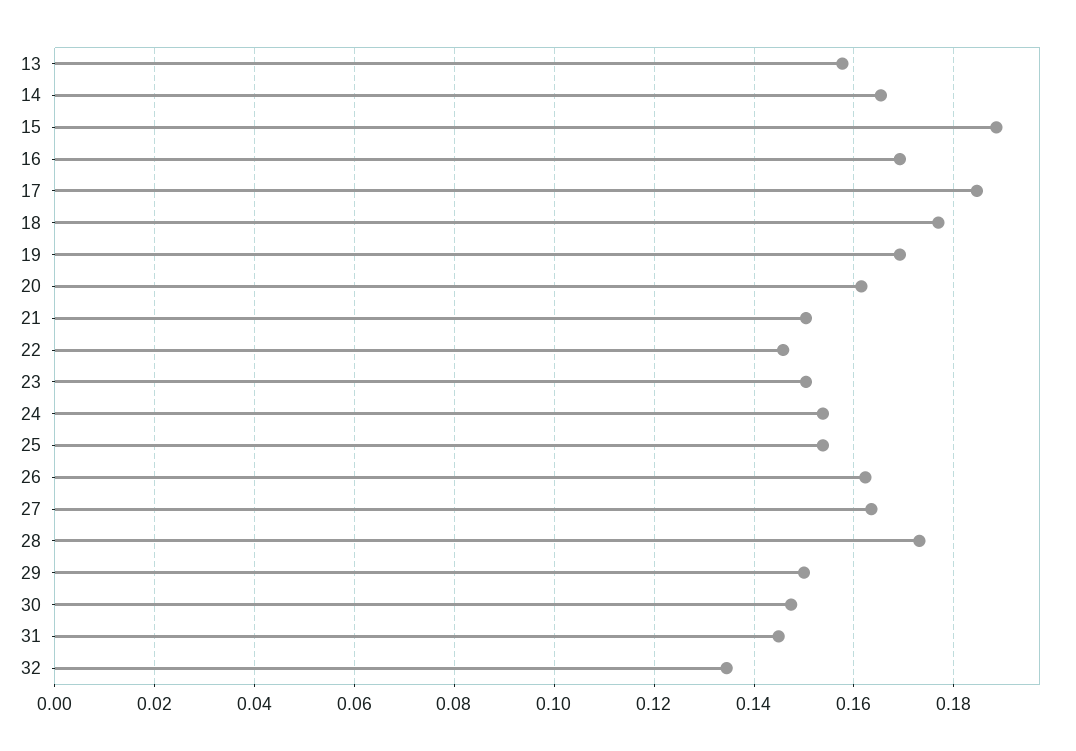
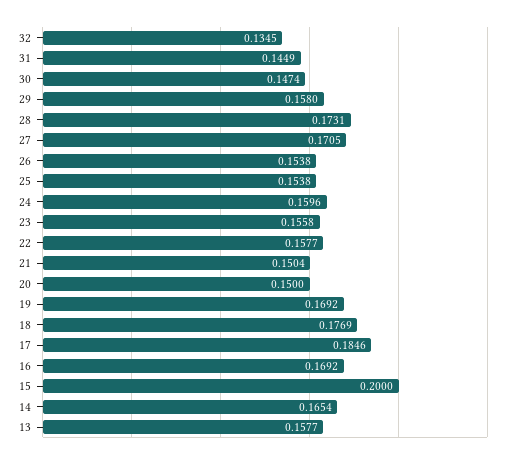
  {
    "13": 0.1577,
    "14": 0.1654,
-   "15": 0.188,
+   "15": 0.2,
    "16": 0.1692,
    "17": 0.1846,
    "18": 0.1769,
    "19": 0.1692,
-   "20": 0.162,
+   "20": 0.15,
    "21": 0.1504,
-   "22": 0.146,
+   "22": 0.1577,
-   "23": 0.15,
+   "23": 0.1558,
-   "24": 0.154,
+   "24": 0.1596,
    "25": 0.1538,
-   "26": 0.162,
+   "26": 0.1538,
-   "27": 0.164,
+   "27": 0.1705,
    "28": 0.1731,
-   "29": 0.15,
+   "29": 0.158,
    "30": 0.1474,
    "31": 0.1449,
    "32": 0.1345
  }

